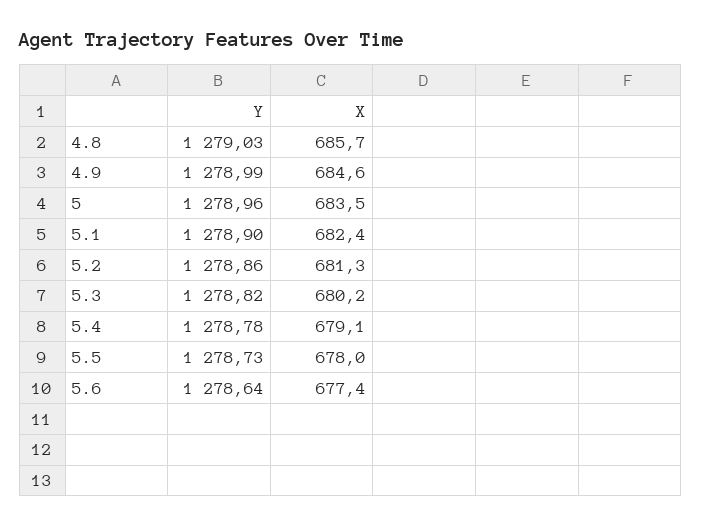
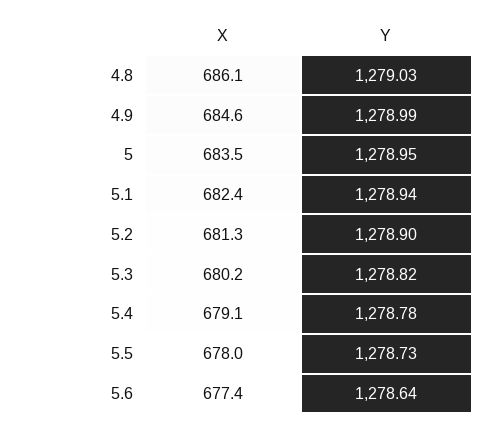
  {
    "Y": {
      "4.8": 1279.03,
      "4.9": 1278.99,
-     "5": 1278.96,
+     "5": 1278.95,
-     "5.1": 1278.9,
+     "5.1": 1278.94,
-     "5.2": 1278.86,
+     "5.2": 1278.9,
      "5.3": 1278.82,
      "5.4": 1278.78,
      "5.5": 1278.73,
      "5.6": 1278.64
    },
    "X": {
-     "4.8": 685.7,
+     "4.8": 686.1,
      "4.9": 684.6,
      "5": 683.5,
      "5.1": 682.4,
      "5.2": 681.3,
      "5.3": 680.2,
      "5.4": 679.1,
      "5.5": 678,
      "5.6": 677.4
    }
  }

